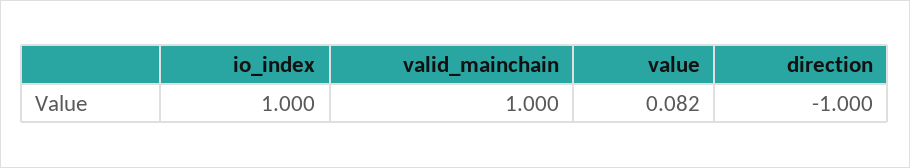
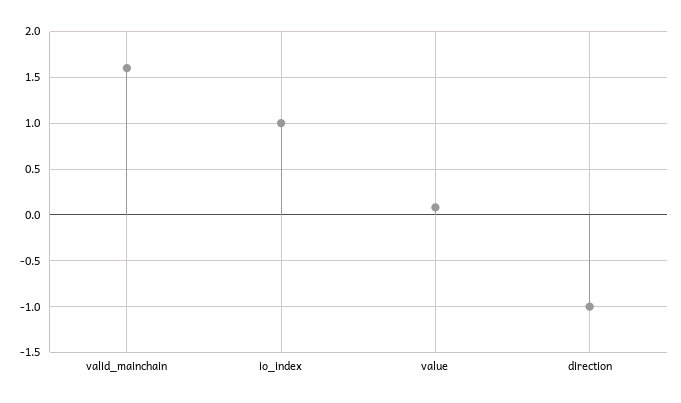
  {
    "io_index": 1,
-   "valid_mainchain": 1,
+   "valid_mainchain": 1.6,
    "value": 0.082,
    "direction": -1
  }

